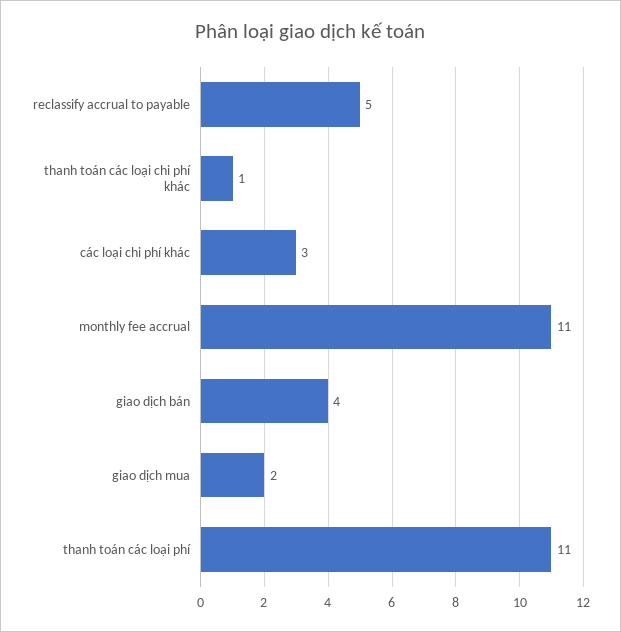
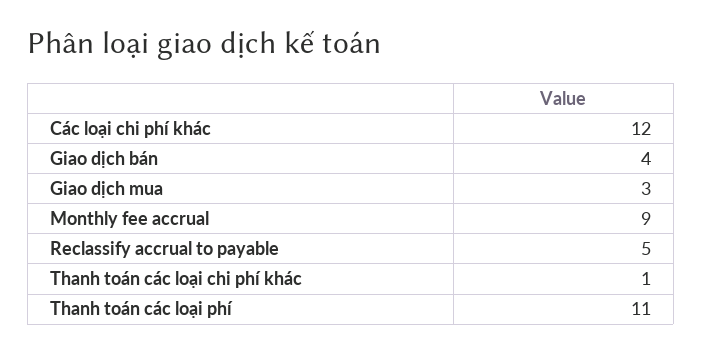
  {
    "reclassify accrual to payable": 5,
    "thanh toán các loại chi phí khác": 1,
-   "các loại chi phí khác": 3,
+   "các loại chi phí khác": 12,
-   "monthly fee accrual": 11,
+   "monthly fee accrual": 9,
    "giao dịch bán": 4,
-   "giao dịch mua": 2,
+   "giao dịch mua": 3,
    "thanh toán các loại phí": 11
  }

